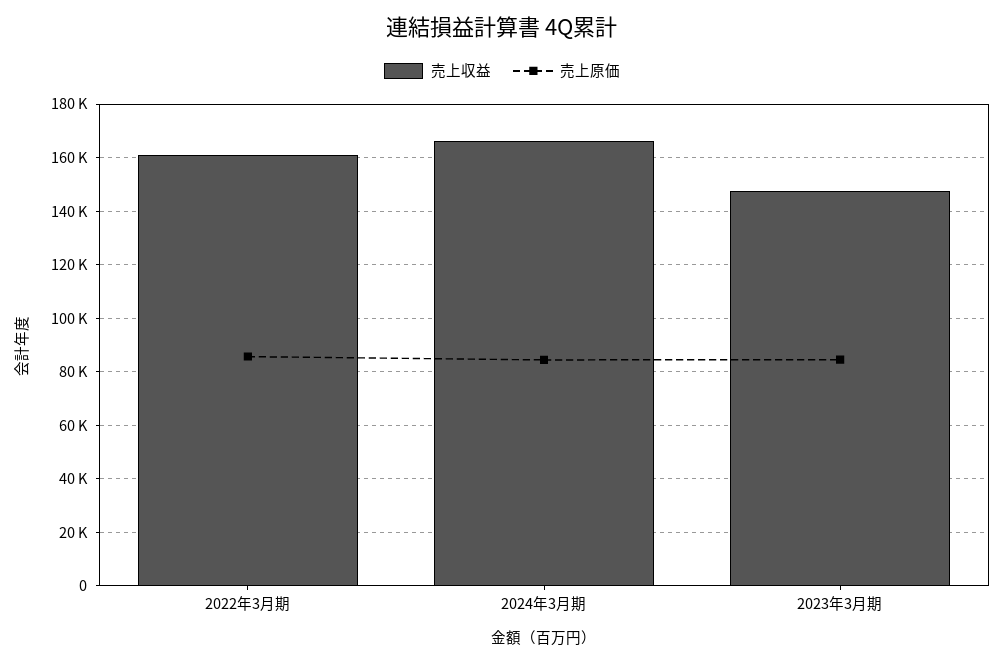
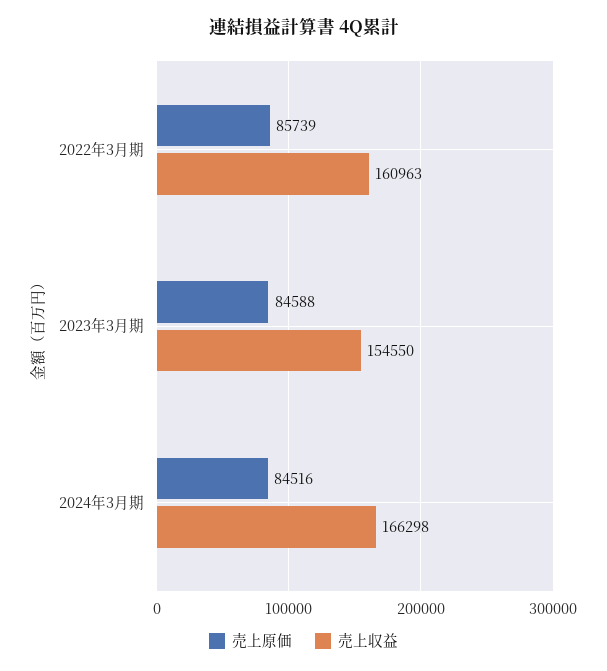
  {
    "売上収益": {
      "2022年3月期": 160963,
      "2024年3月期": 166298,
-     "2023年3月期": 147500
+     "2023年3月期": 154550
    },
    "売上原価": {
      "2022年3月期": 85739,
      "2024年3月期": 84516,
      "2023年3月期": 84588
    }
  }

